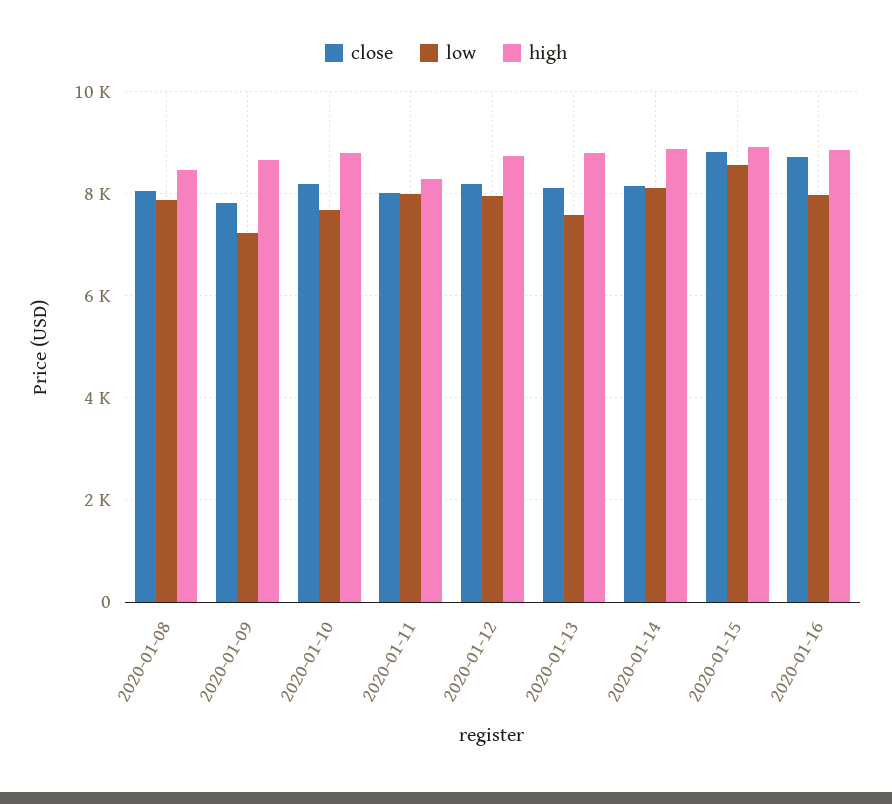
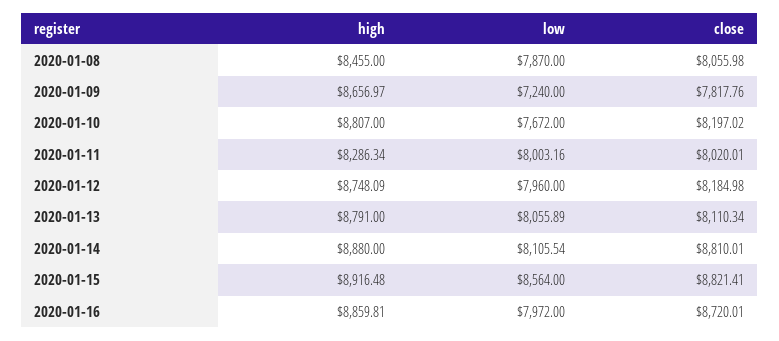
  {
    "close": {
      "2020-01-08": 8055.98,
      "2020-01-09": 7817.76,
      "2020-01-10": 8197.02,
      "2020-01-11": 8020.01,
      "2020-01-12": 8184.98,
      "2020-01-13": 8110.34,
-     "2020-01-14": 8200,
+     "2020-01-14": 8810.01,
      "2020-01-15": 8821.41,
      "2020-01-16": 8720.01
    },
    "low": {
      "2020-01-08": 7870,
      "2020-01-09": 7240,
      "2020-01-10": 7672,
      "2020-01-11": 8003.16,
      "2020-01-12": 7960,
-     "2020-01-13": 7600,
+     "2020-01-13": 8055.89,
      "2020-01-14": 8105.54,
      "2020-01-15": 8564,
      "2020-01-16": 7972
    },
    "high": {
      "2020-01-08": 8455,
      "2020-01-09": 8656.97,
      "2020-01-10": 8807,
      "2020-01-11": 8286.34,
      "2020-01-12": 8748.09,
      "2020-01-13": 8791,
      "2020-01-14": 8880,
      "2020-01-15": 8916.48,
      "2020-01-16": 8859.81
    }
  }

